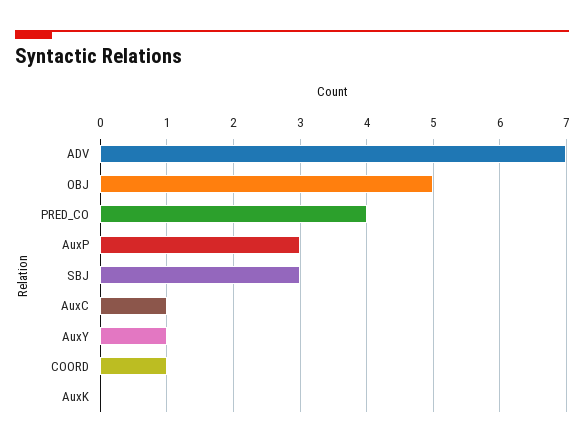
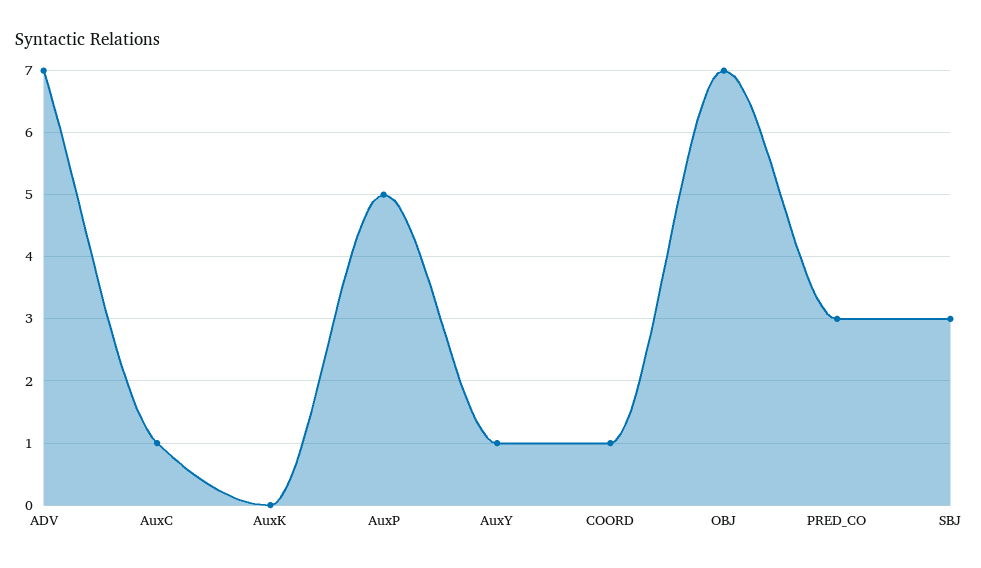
  {
    "ADV": 7,
-   "OBJ": 5,
+   "OBJ": 7,
-   "PRED_CO": 4,
+   "PRED_CO": 3,
-   "AuxP": 3,
+   "AuxP": 5,
    "SBJ": 3,
    "AuxC": 1,
    "AuxY": 1,
    "COORD": 1,
    "AuxK": 0
  }

